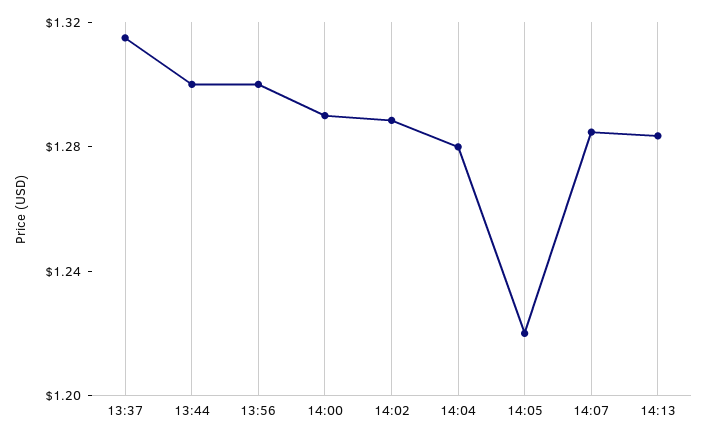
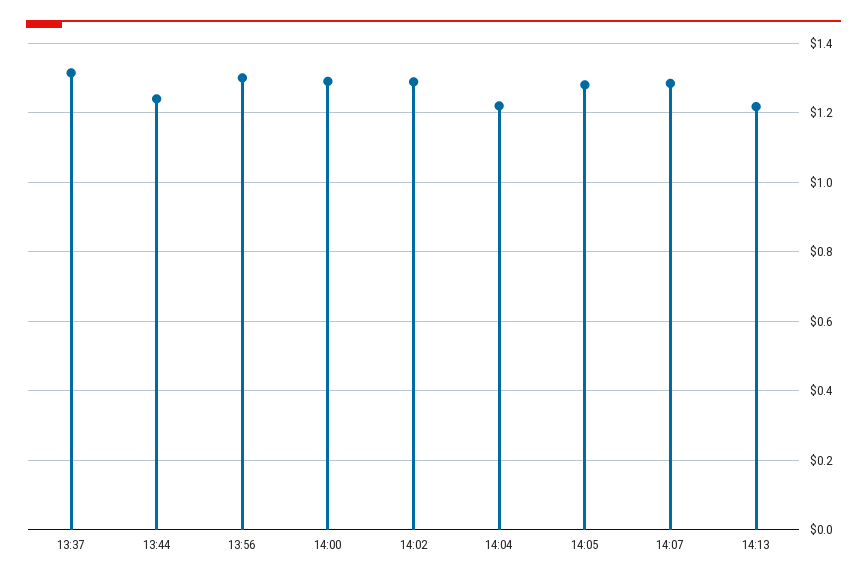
  {
    "13:37": 1.32,
-   "13:44": 1.3,
+   "13:44": 1.24,
    "13:56": 1.3,
    "14:00": 1.29,
    "14:02": 1.29,
-   "14:04": 1.28,
+   "14:04": 1.22,
-   "14:05": 1.22,
+   "14:05": 1.28,
    "14:07": 1.28,
-   "14:13": 1.28
+   "14:13": 1.22
  }

